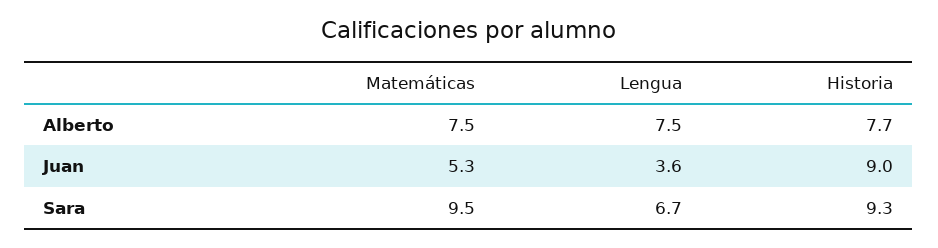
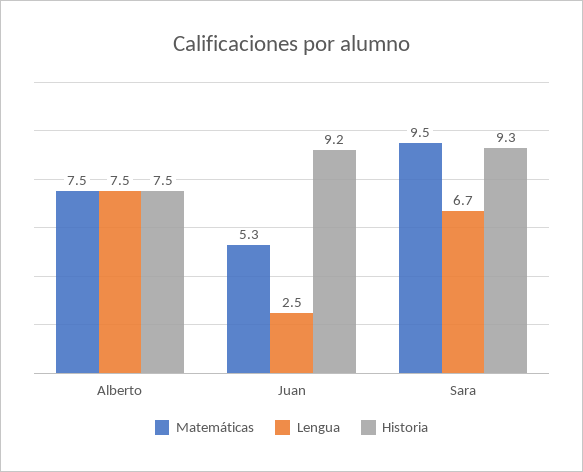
  {
    "Matemáticas": {
      "Alberto": 7.5,
      "Juan": 5.3,
      "Sara": 9.5
    },
    "Lengua": {
      "Alberto": 7.5,
-     "Juan": 3.6,
+     "Juan": 2.5,
      "Sara": 6.7
    },
    "Historia": {
-     "Alberto": 7.7,
+     "Alberto": 7.5,
-     "Juan": 9,
+     "Juan": 9.2,
      "Sara": 9.3
    }
  }

